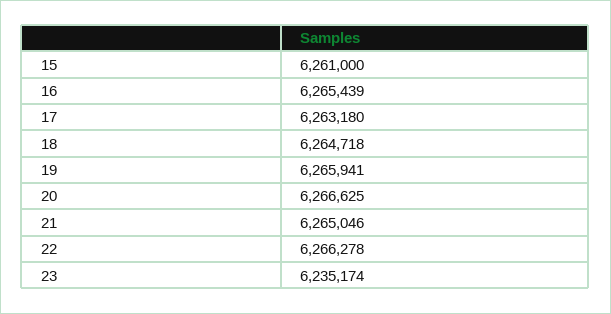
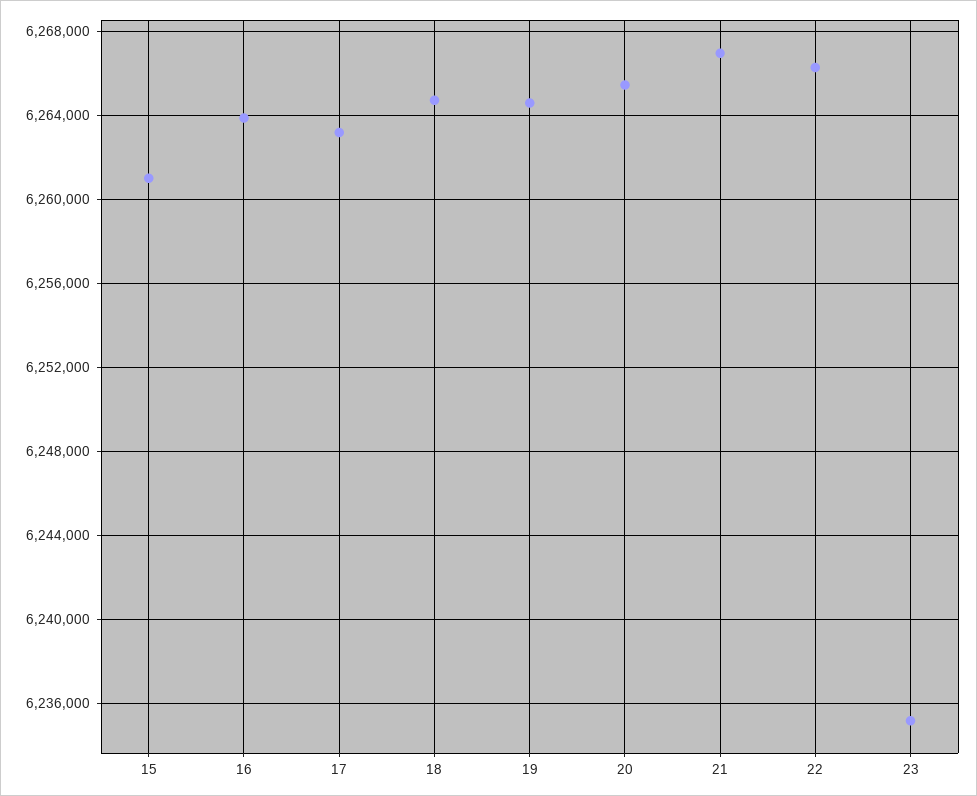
  {
    "15": 6261000,
-   "16": 6265439,
+   "16": 6264000,
    "17": 6263180,
    "18": 6264718,
-   "19": 6265941,
+   "19": 6264500,
-   "20": 6266625,
+   "20": 6265500,
-   "21": 6265046,
+   "21": 6267000,
    "22": 6266278,
    "23": 6235174
  }

